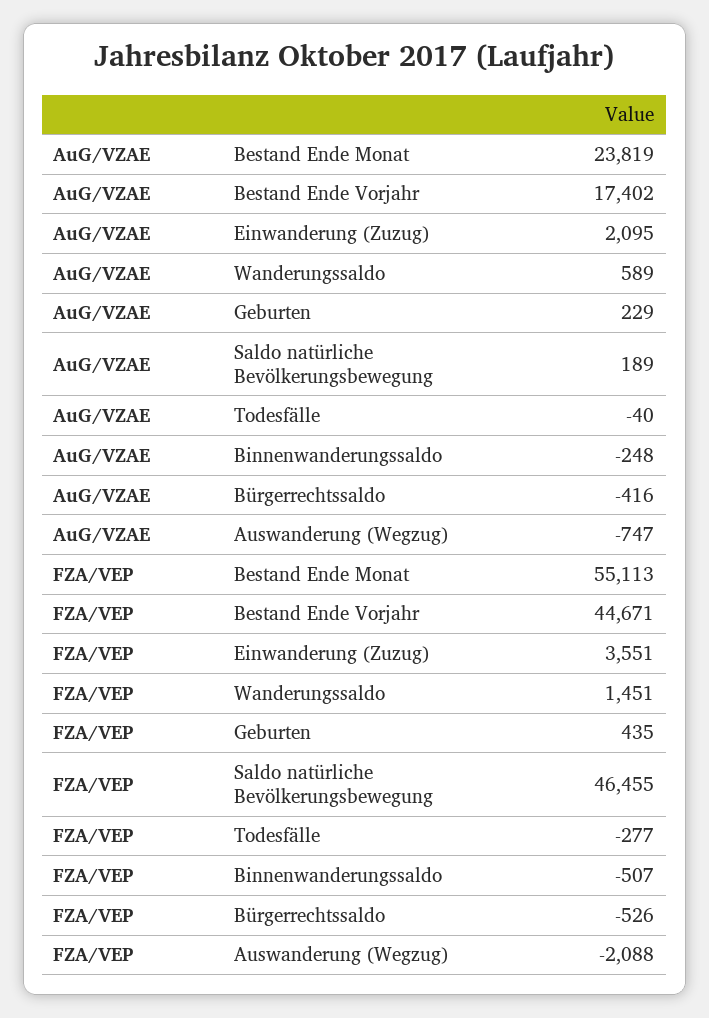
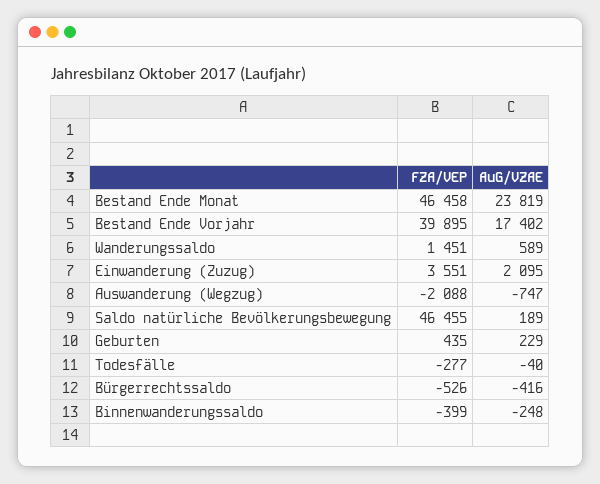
  {
    "AuG/VZAE": {
      "Bestand Ende Monat": 23819,
      "Bestand Ende Vorjahr": 17402,
      "Einwanderung (Zuzug)": 2095,
      "Wanderungssaldo": 589,
      "Geburten": 229,
      "Saldo natürliche Bevölkerungsbewegung": 189,
      "Todesfälle": -40,
      "Binnenwanderungssaldo": -248,
      "Bürgerrechtssaldo": -416,
      "Auswanderung (Wegzug)": -747
    },
    "FZA/VEP": {
-     "Bestand Ende Monat": 55113,
+     "Bestand Ende Monat": 46458,
-     "Bestand Ende Vorjahr": 44671,
+     "Bestand Ende Vorjahr": 39895,
      "Einwanderung (Zuzug)": 3551,
      "Wanderungssaldo": 1451,
      "Geburten": 435,
      "Saldo natürliche Bevölkerungsbewegung": 46455,
      "Todesfälle": -277,
-     "Binnenwanderungssaldo": -507,
+     "Binnenwanderungssaldo": -399,
      "Bürgerrechtssaldo": -526,
      "Auswanderung (Wegzug)": -2088
    }
  }

